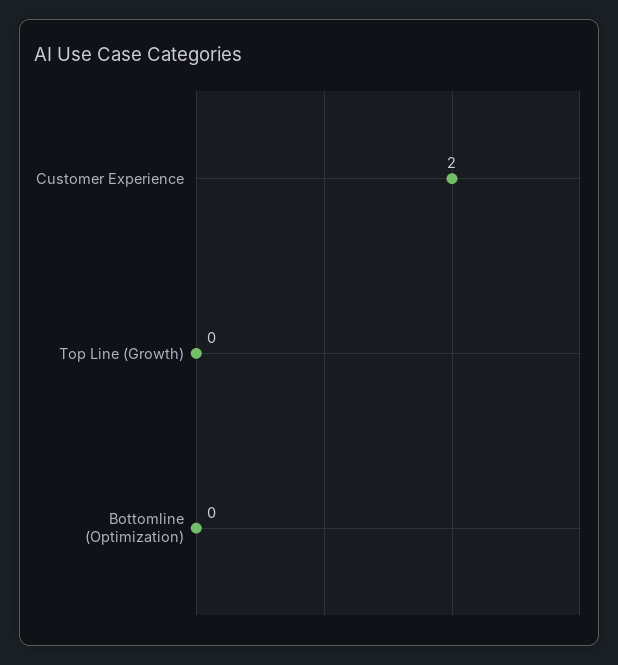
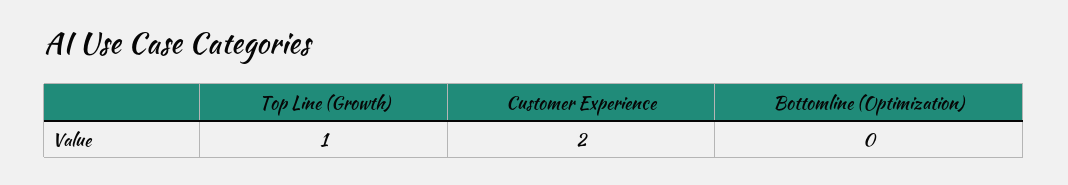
  {
    "Customer Experience": 2,
-   "Top Line (Growth)": 0,
+   "Top Line (Growth)": 1,
    "Bottomline (Optimization)": 0
  }

